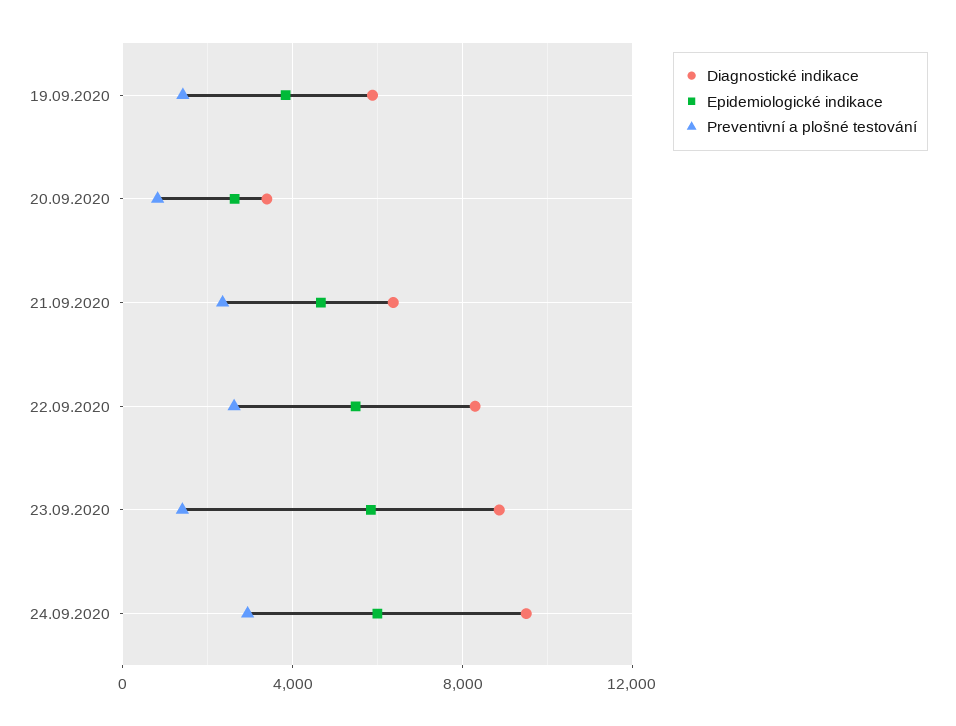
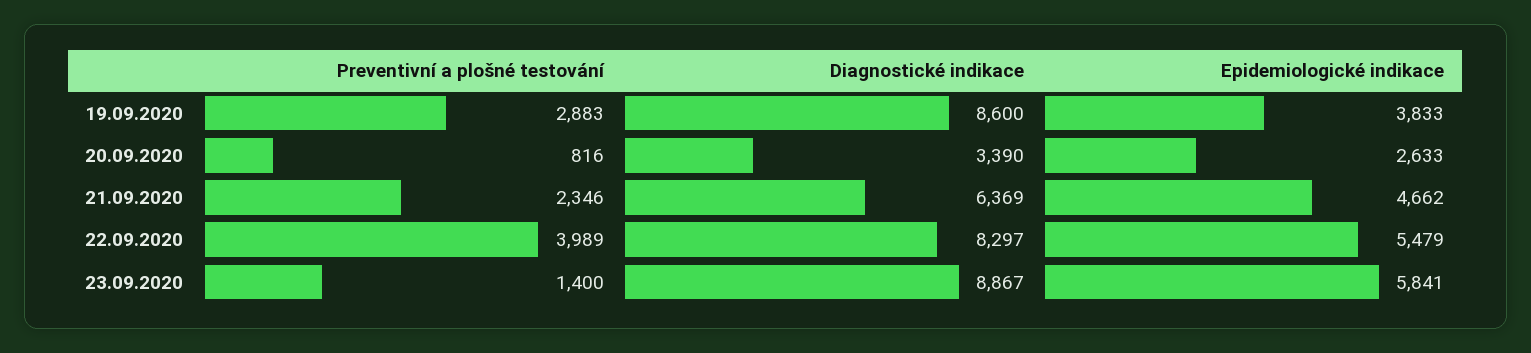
  {
    "Diagnostické indikace": {
-     "19.09.2020": 6000,
+     "19.09.2020": 8600,
      "20.09.2020": 3390,
      "21.09.2020": 6369,
      "22.09.2020": 8297,
-     "23.09.2020": 8867,
+     "23.09.2020": 8867
-     "24.09.2020": 9500
    },
    "Epidemiologické indikace": {
      "19.09.2020": 3833,
      "20.09.2020": 2633,
      "21.09.2020": 4662,
      "22.09.2020": 5479,
-     "23.09.2020": 5841,
+     "23.09.2020": 5841
-     "24.09.2020": 6000
    },
    "Preventivní a plošné testování": {
-     "19.09.2020": 1500,
+     "19.09.2020": 2883,
      "20.09.2020": 816,
      "21.09.2020": 2346,
-     "22.09.2020": 2500,
+     "22.09.2020": 3989,
-     "23.09.2020": 1400,
+     "23.09.2020": 1400
-     "24.09.2020": 3000
    }
  }

